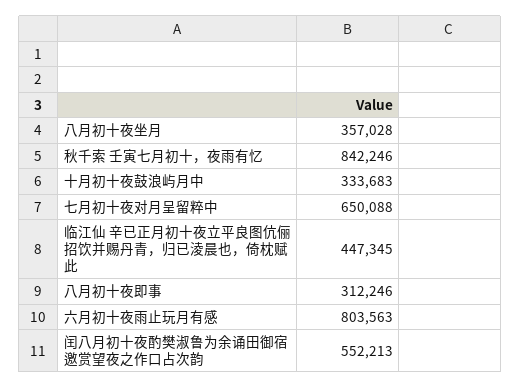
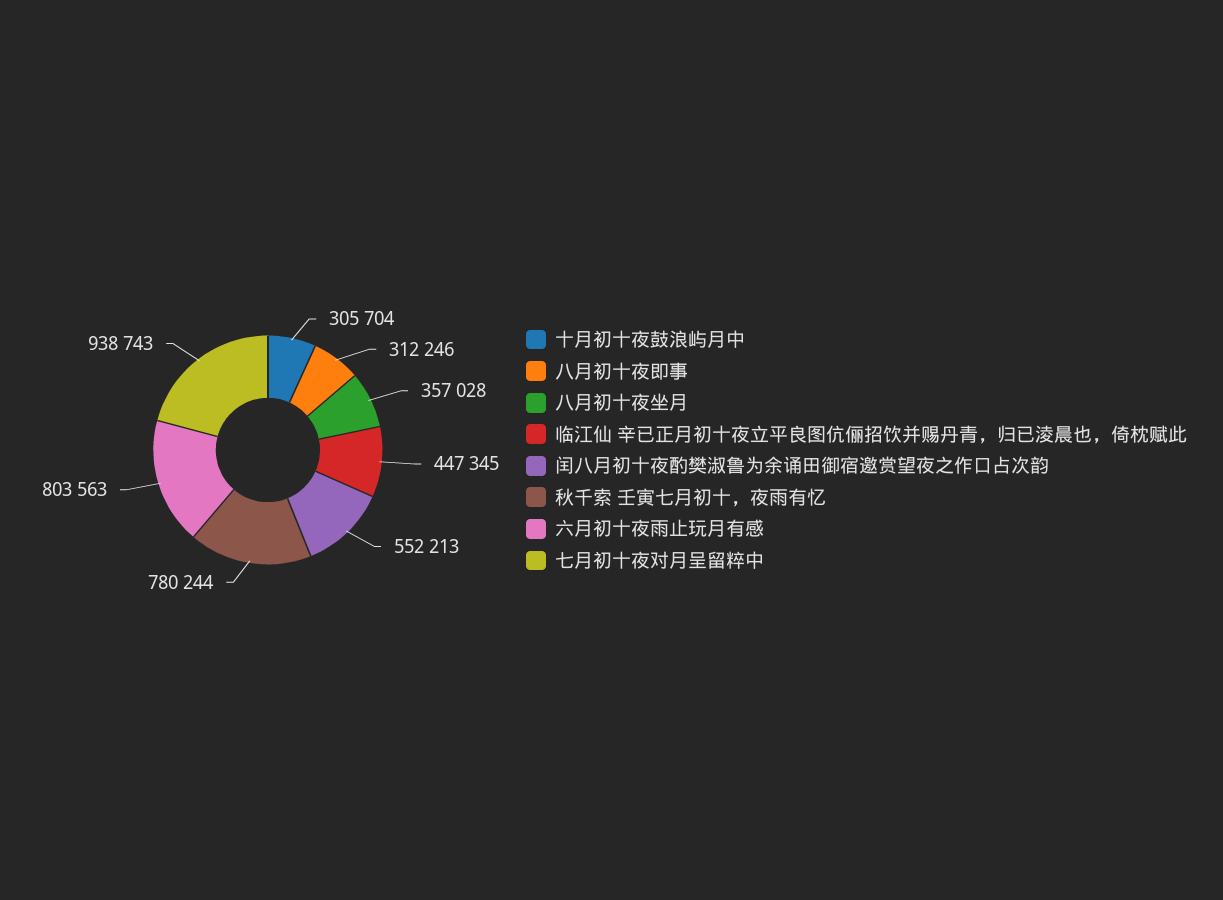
  {
    "八月初十夜坐月": 357028,
-   "秋千索 壬寅七月初十，夜雨有忆": 842246,
+   "秋千索 壬寅七月初十，夜雨有忆": 780244,
-   "十月初十夜鼓浪屿月中": 333683,
+   "十月初十夜鼓浪屿月中": 305704,
-   "七月初十夜对月呈留粹中": 650088,
+   "七月初十夜对月呈留粹中": 938743,
    "临江仙 辛已正月初十夜立平良图伉俪招饮并赐丹青，归已淩晨也，倚枕赋此": 447345,
    "八月初十夜即事": 312246,
    "六月初十夜雨止玩月有感": 803563,
    "闰八月初十夜酌樊淑鲁为余诵田御宿邀赏望夜之作口占次韵": 552213
  }

